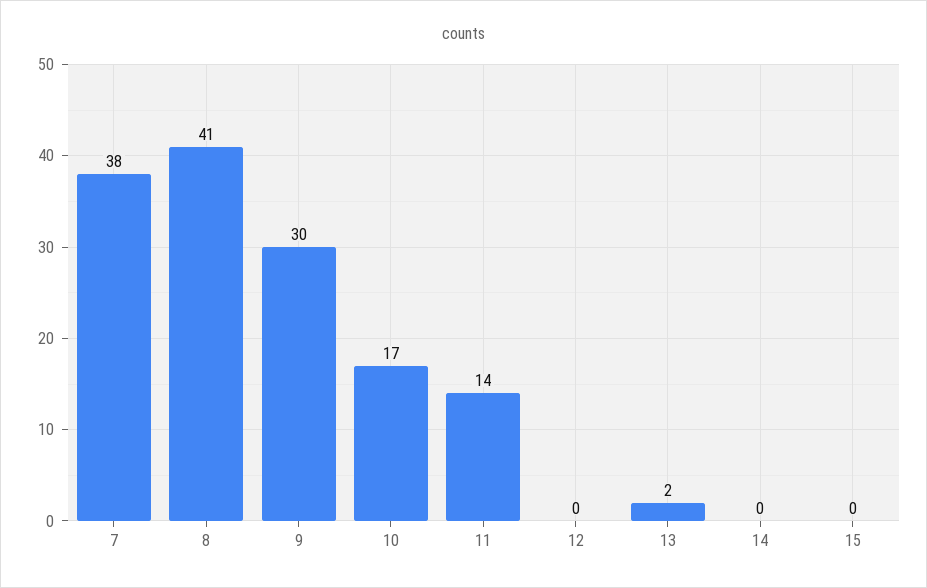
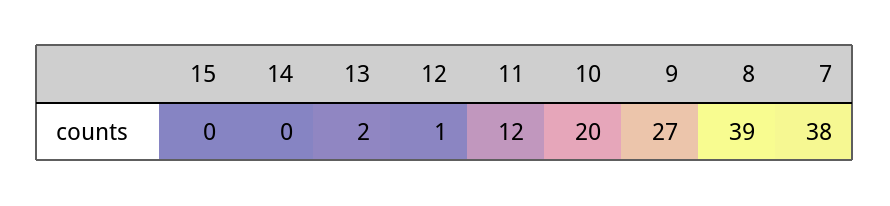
  {
    "7": 38,
-   "8": 41,
+   "8": 39,
-   "9": 30,
+   "9": 27,
-   "10": 17,
+   "10": 20,
-   "11": 14,
+   "11": 12,
-   "12": 0,
+   "12": 1,
    "13": 2,
    "14": 0,
    "15": 0
  }

